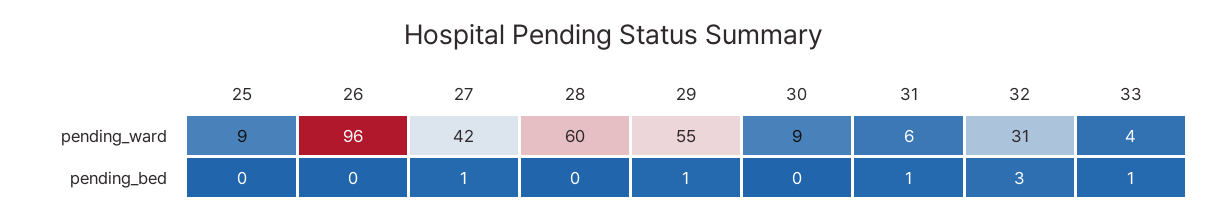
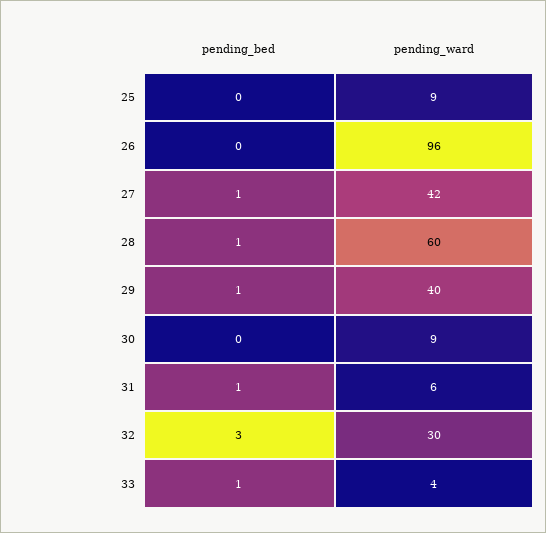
  {
    "25": {
      "pending_ward": 9,
      "pending_bed": 0
    },
    "26": {
      "pending_ward": 96,
      "pending_bed": 0
    },
    "27": {
      "pending_ward": 42,
      "pending_bed": 1
    },
    "28": {
      "pending_ward": 60,
-     "pending_bed": 0
+     "pending_bed": 1
    },
    "29": {
-     "pending_ward": 55,
+     "pending_ward": 40,
      "pending_bed": 1
    },
    "30": {
      "pending_ward": 9,
      "pending_bed": 0
    },
    "31": {
      "pending_ward": 6,
      "pending_bed": 1
    },
    "32": {
-     "pending_ward": 31,
+     "pending_ward": 30,
      "pending_bed": 3
    },
    "33": {
      "pending_ward": 4,
      "pending_bed": 1
    }
  }

